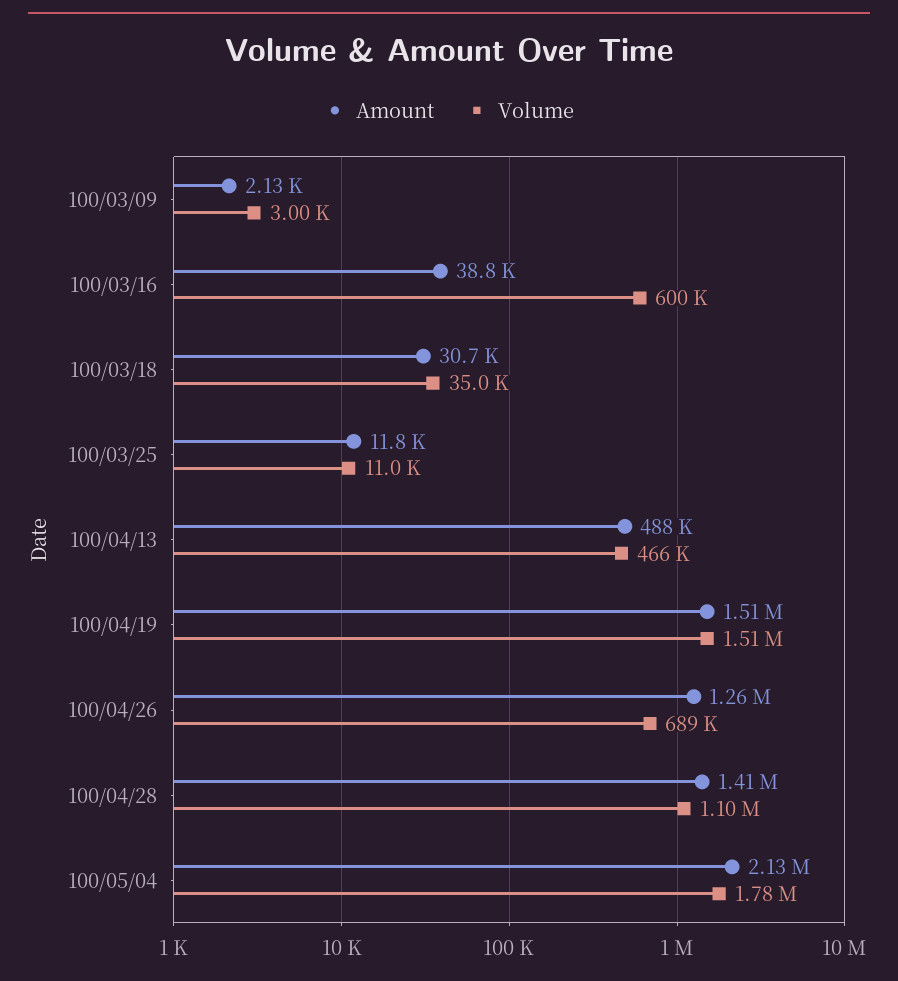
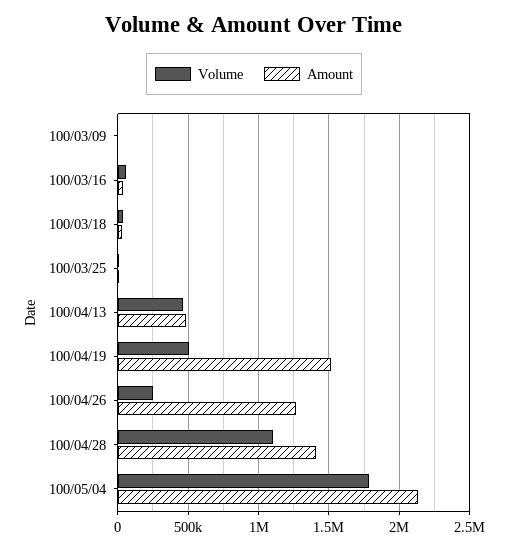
  {
    "Amount": {
      "100/03/09": 2130,
      "100/03/16": 38800,
      "100/03/18": 30700,
      "100/03/25": 11800,
      "100/04/13": 488000,
      "100/04/19": 1510000,
      "100/04/26": 1260000,
      "100/04/28": 1410000,
      "100/05/04": 2130000
    },
    "Volume": {
      "100/03/09": 3000,
-     "100/03/16": 600000,
+     "100/03/16": 50000,
      "100/03/18": 35000,
      "100/03/25": 11000,
      "100/04/13": 466000,
-     "100/04/19": 1510000,
+     "100/04/19": 500000,
-     "100/04/26": 689000,
+     "100/04/26": 250000,
      "100/04/28": 1100000,
      "100/05/04": 1780000
    }
  }

